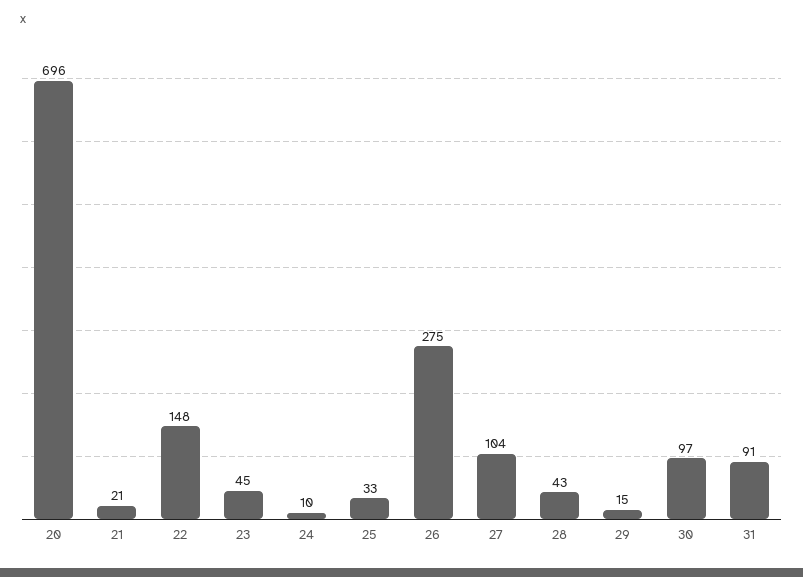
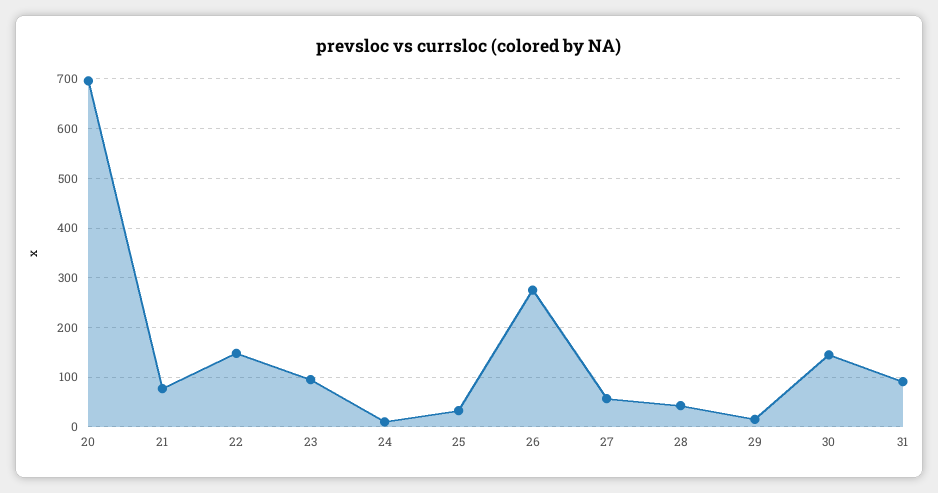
  {
    "20": 696,
-   "21": 21,
+   "21": 80,
    "22": 148,
-   "23": 45,
+   "23": 100,
    "24": 10,
    "25": 33,
    "26": 275,
-   "27": 104,
+   "27": 60,
    "28": 43,
    "29": 15,
-   "30": 97,
+   "30": 140,
    "31": 91
  }

